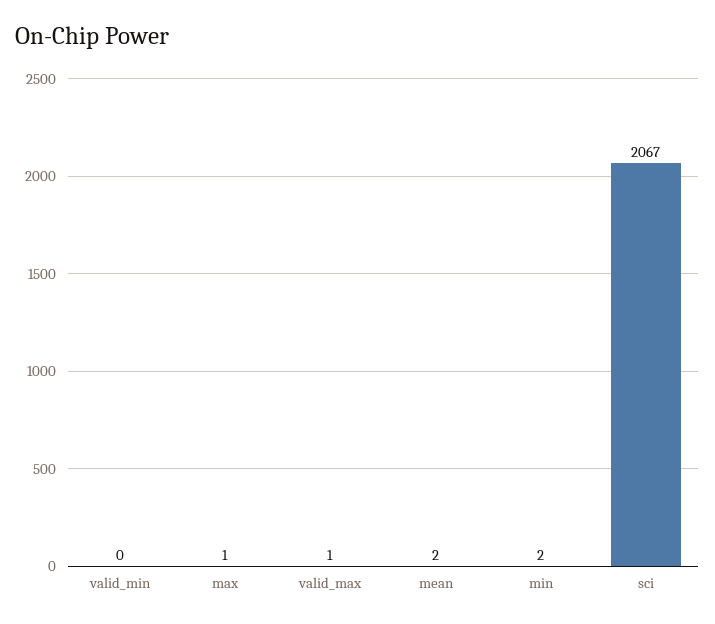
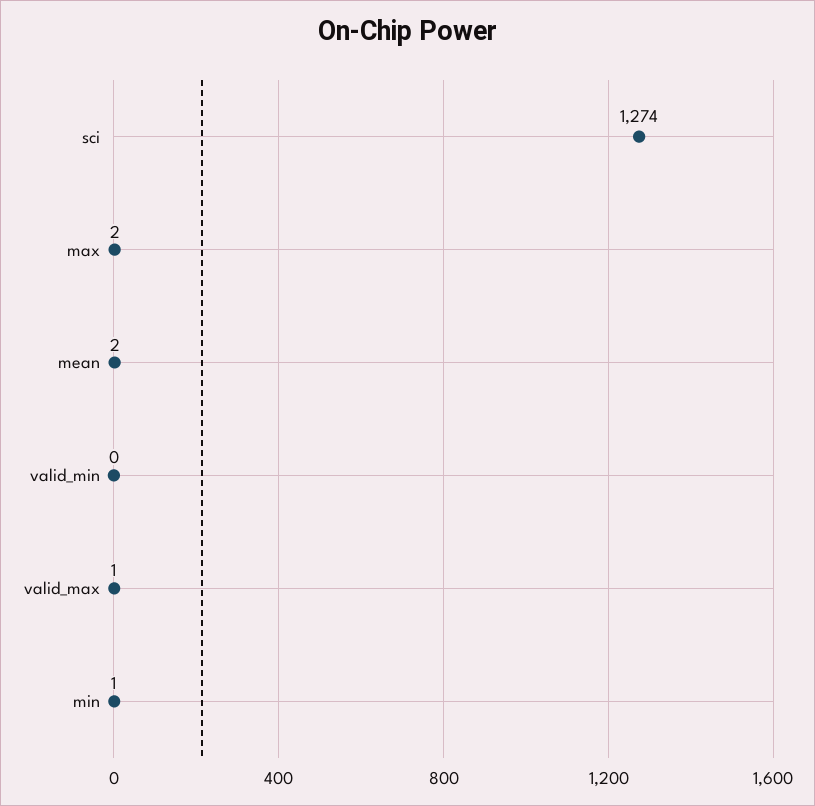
  {
    "valid_min": 0,
-   "max": 1,
+   "max": 2,
    "valid_max": 1,
    "mean": 2,
-   "min": 2,
+   "min": 1,
-   "sci": 2067
+   "sci": 1274
  }

